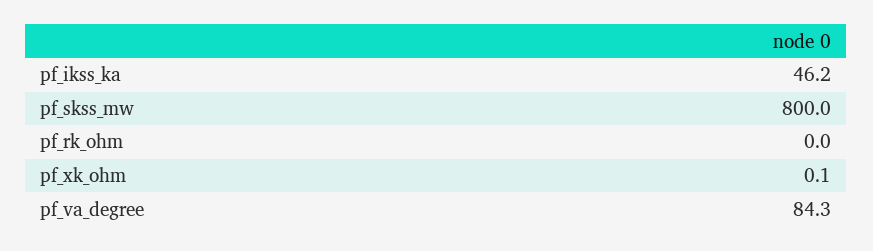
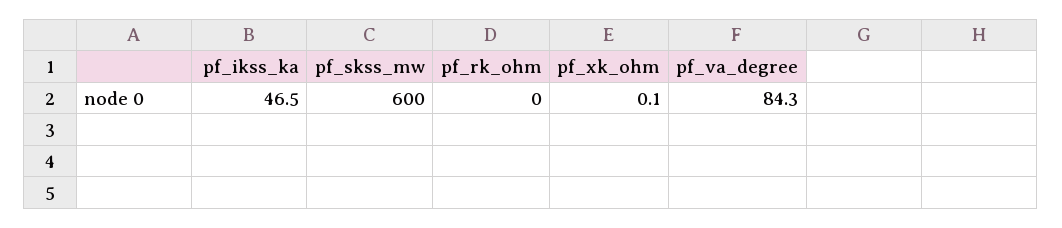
  {
-   "pf_ikss_ka": 46.2,
+   "pf_ikss_ka": 46.5,
-   "pf_skss_mw": 800,
+   "pf_skss_mw": 600,
    "pf_rk_ohm": 0,
    "pf_xk_ohm": 0.1,
    "pf_va_degree": 84.3
  }

